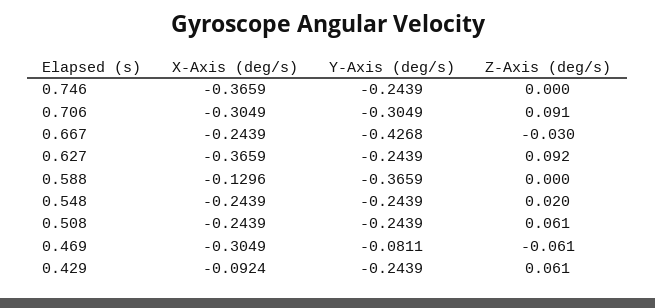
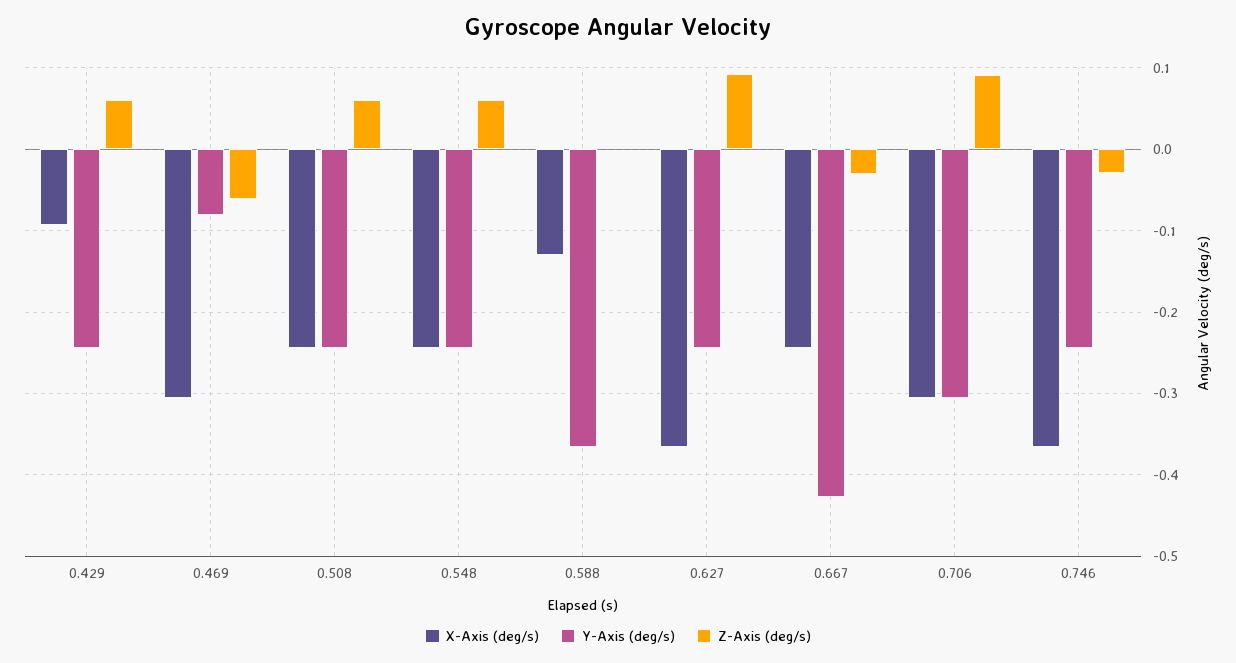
  {
    "X-Axis (deg/s)": {
      "0.746": -0.3659,
      "0.706": -0.3049,
      "0.667": -0.2439,
      "0.627": -0.3659,
      "0.588": -0.1296,
      "0.548": -0.2439,
      "0.508": -0.2439,
      "0.469": -0.3049,
      "0.429": -0.0924
    },
    "Y-Axis (deg/s)": {
      "0.746": -0.2439,
      "0.706": -0.3049,
      "0.667": -0.4268,
      "0.627": -0.2439,
      "0.588": -0.3659,
      "0.548": -0.2439,
      "0.508": -0.2439,
      "0.469": -0.0811,
      "0.429": -0.2439
    },
    "Z-Axis (deg/s)": {
-     "0.746": 0,
+     "0.746": -0.03,
      "0.706": 0.091,
      "0.667": -0.03,
      "0.627": 0.092,
      "0.588": 0,
-     "0.548": 0.02,
+     "0.548": 0.06,
      "0.508": 0.061,
      "0.469": -0.061,
      "0.429": 0.061
    }
  }

